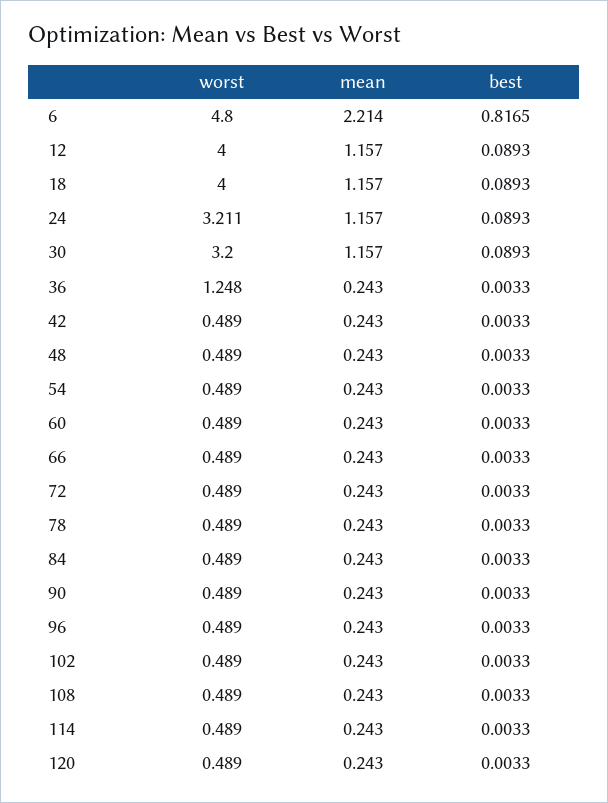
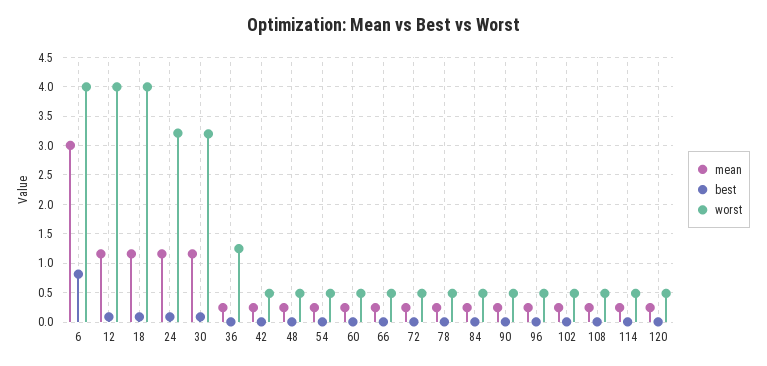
  {
    "worst": {
-     "6": 4.8,
+     "6": 4,
      "12": 4,
      "18": 4,
      "24": 3.211,
      "30": 3.2,
      "36": 1.248,
      "42": 0.489,
      "48": 0.489,
      "54": 0.489,
      "60": 0.489,
      "66": 0.489,
      "72": 0.489,
      "78": 0.489,
      "84": 0.489,
      "90": 0.489,
      "96": 0.489,
      "102": 0.489,
      "108": 0.489,
      "114": 0.489,
      "120": 0.489
    },
    "mean": {
-     "6": 2.214,
+     "6": 3,
      "12": 1.157,
      "18": 1.157,
      "24": 1.157,
      "30": 1.157,
      "36": 0.243,
      "42": 0.243,
      "48": 0.243,
      "54": 0.243,
      "60": 0.243,
      "66": 0.243,
      "72": 0.243,
      "78": 0.243,
      "84": 0.243,
      "90": 0.243,
      "96": 0.243,
      "102": 0.243,
      "108": 0.243,
      "114": 0.243,
      "120": 0.243
    },
    "best": {
      "6": 0.8165,
      "12": 0.0893,
      "18": 0.0893,
      "24": 0.0893,
      "30": 0.0893,
      "36": 0.0033,
      "42": 0.0033,
      "48": 0.0033,
      "54": 0.0033,
      "60": 0.0033,
      "66": 0.0033,
      "72": 0.0033,
      "78": 0.0033,
      "84": 0.0033,
      "90": 0.0033,
      "96": 0.0033,
      "102": 0.0033,
      "108": 0.0033,
      "114": 0.0033,
      "120": 0.0033
    }
  }

